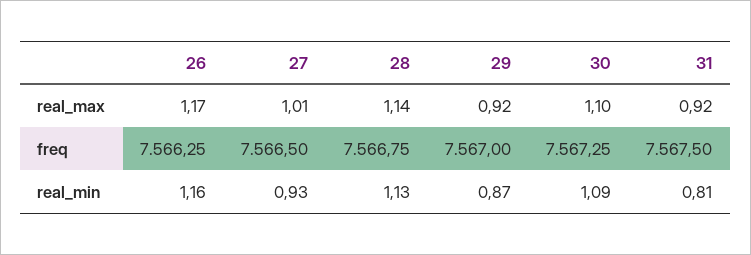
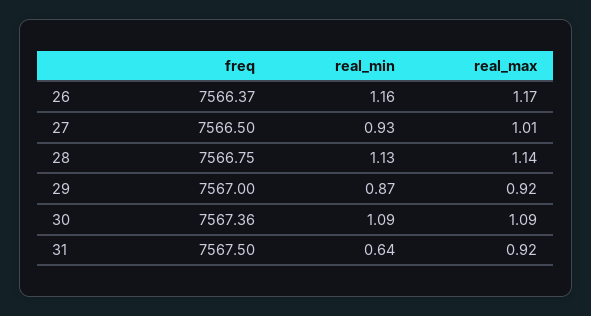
  {
    "26": {
      "real_max": 1.17,
-     "freq": 7566.25,
+     "freq": 7566.37,
      "real_min": 1.16
    },
    "27": {
      "real_max": 1.01,
      "freq": 7566.5,
      "real_min": 0.93
    },
    "28": {
      "real_max": 1.14,
      "freq": 7566.75,
      "real_min": 1.13
    },
    "29": {
      "real_max": 0.92,
      "freq": 7567,
      "real_min": 0.87
    },
    "30": {
-     "real_max": 1.1,
+     "real_max": 1.09,
-     "freq": 7567.25,
+     "freq": 7567.36,
      "real_min": 1.09
    },
    "31": {
      "real_max": 0.92,
      "freq": 7567.5,
-     "real_min": 0.81
+     "real_min": 0.64
    }
  }

